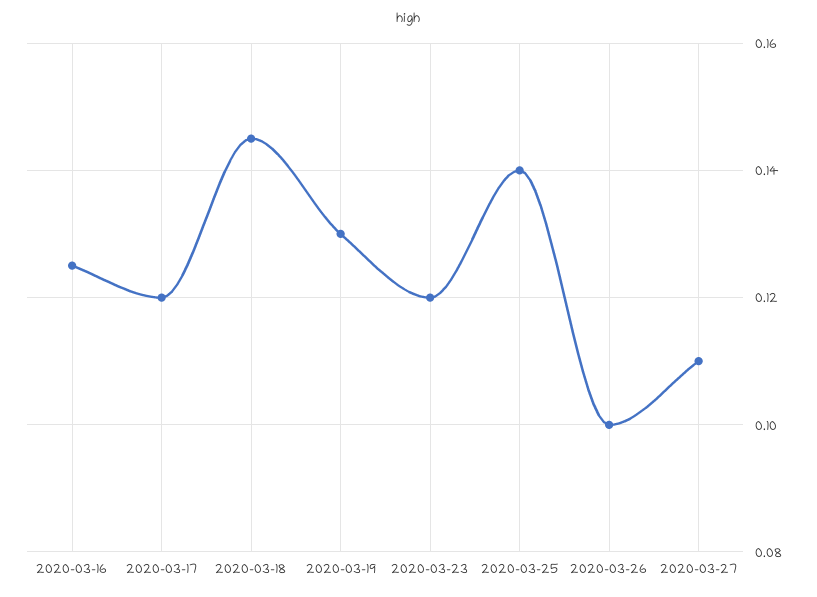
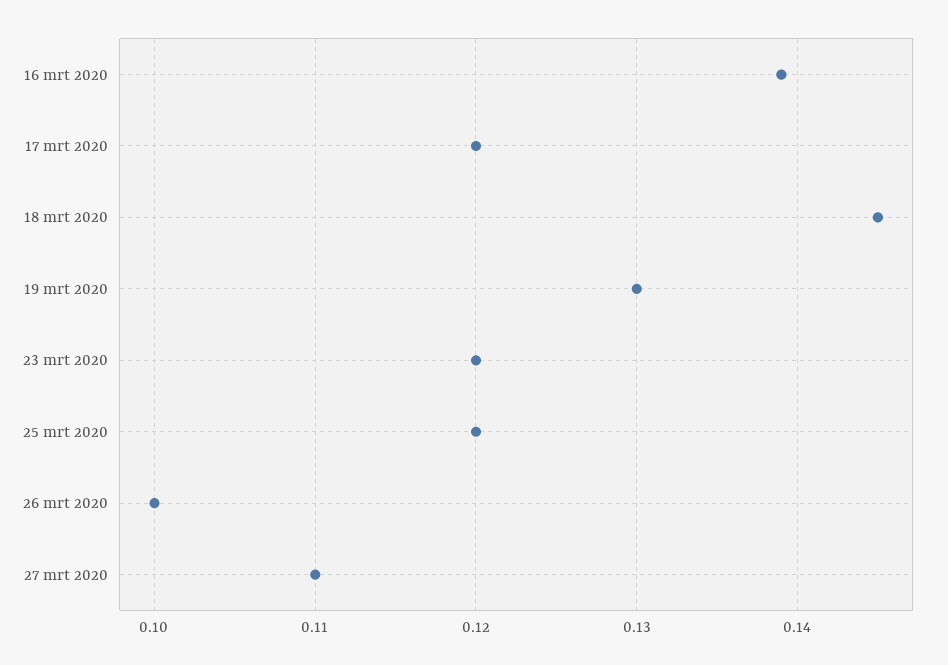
  {
-   "2020-03-16": 0.125,
+   "2020-03-16": 0.139,
    "2020-03-17": 0.12,
    "2020-03-18": 0.145,
    "2020-03-19": 0.13,
    "2020-03-23": 0.12,
-   "2020-03-25": 0.14,
+   "2020-03-25": 0.12,
    "2020-03-26": 0.1,
    "2020-03-27": 0.11
  }

